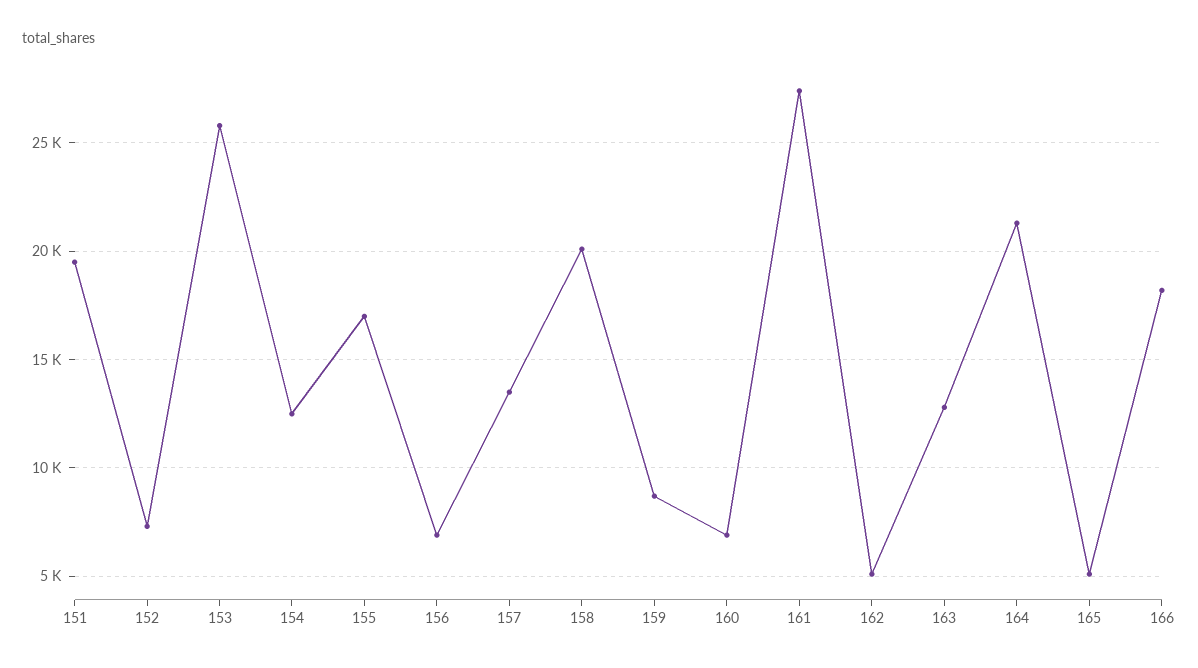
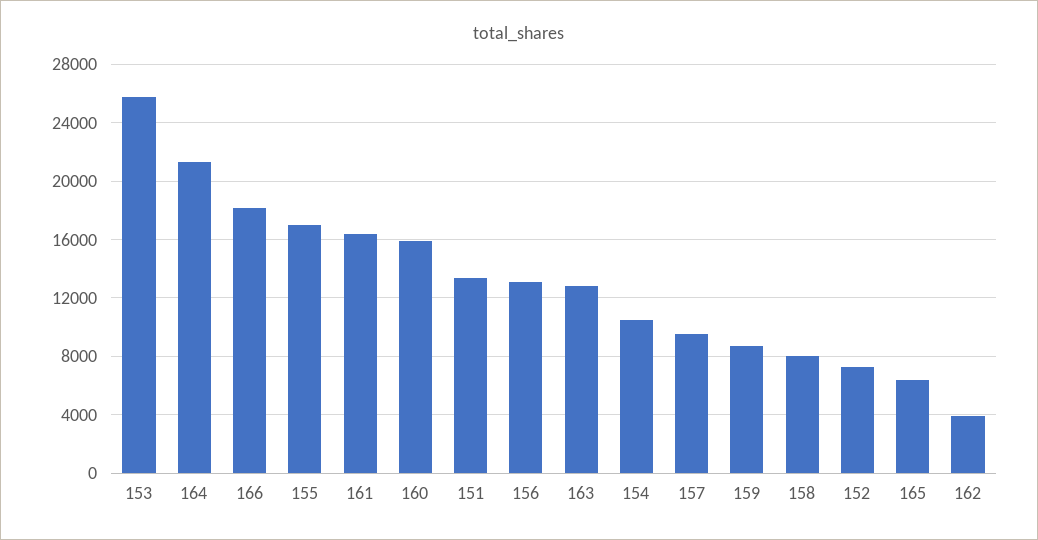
  {
-   "151": 19500,
+   "151": 13500,
    "152": 7500,
    "153": 26000,
-   "154": 12500,
+   "154": 10500,
    "155": 17000,
-   "156": 7000,
+   "156": 13000,
-   "157": 13500,
+   "157": 9500,
-   "158": 20000,
+   "158": 8000,
    "159": 8500,
-   "160": 7000,
+   "160": 16000,
-   "161": 27500,
+   "161": 16500,
-   "162": 5000,
+   "162": 4000,
    "163": 13000,
    "164": 21500,
-   "165": 5000,
+   "165": 6500,
    "166": 18000
  }

